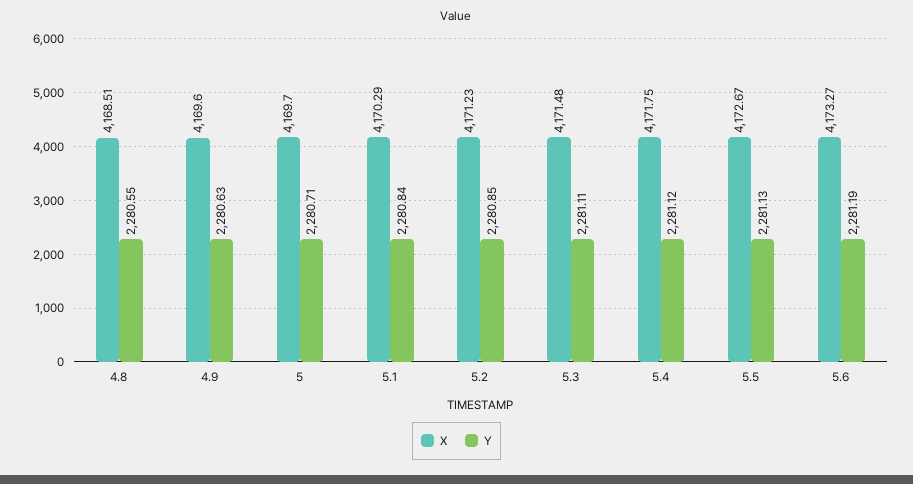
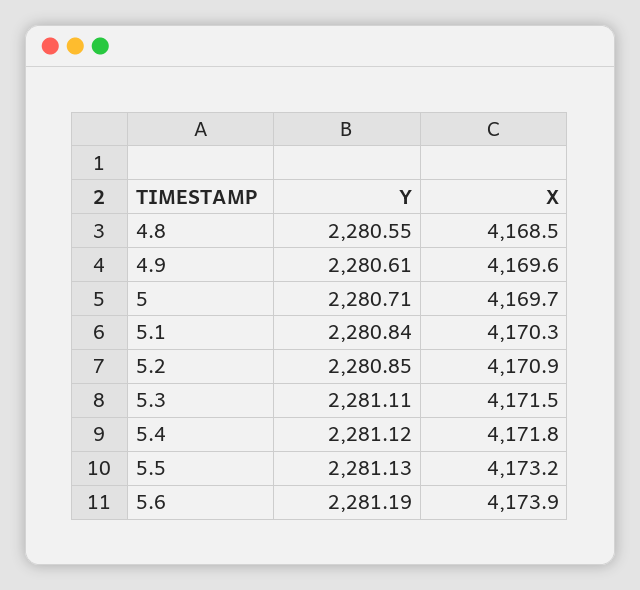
  {
    "X": {
      "4.8": 4168.51,
      "4.9": 4169.6,
      "5": 4169.7,
      "5.1": 4170.29,
-     "5.2": 4171.23,
+     "5.2": 4170.9,
      "5.3": 4171.48,
      "5.4": 4171.75,
-     "5.5": 4172.67,
+     "5.5": 4173.2,
-     "5.6": 4173.27
+     "5.6": 4173.9
    },
    "Y": {
      "4.8": 2280.55,
-     "4.9": 2280.63,
+     "4.9": 2280.61,
      "5": 2280.71,
      "5.1": 2280.84,
      "5.2": 2280.85,
      "5.3": 2281.11,
      "5.4": 2281.12,
      "5.5": 2281.13,
      "5.6": 2281.19
    }
  }

